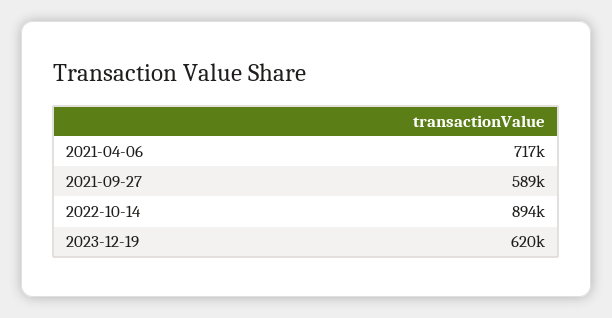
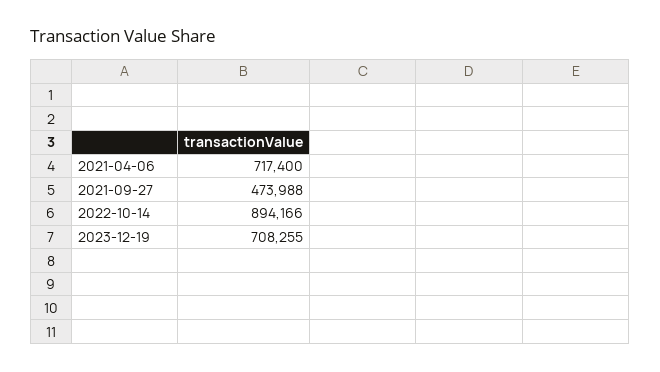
  {
    "2021-04-06": 717400,
-   "2021-09-27": 589000,
+   "2021-09-27": 473988,
    "2022-10-14": 894166,
-   "2023-12-19": 620000
+   "2023-12-19": 708255
  }

